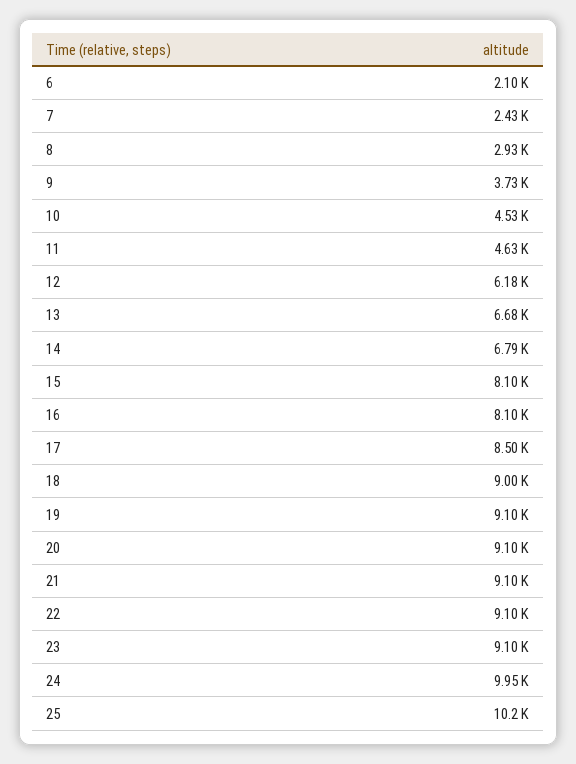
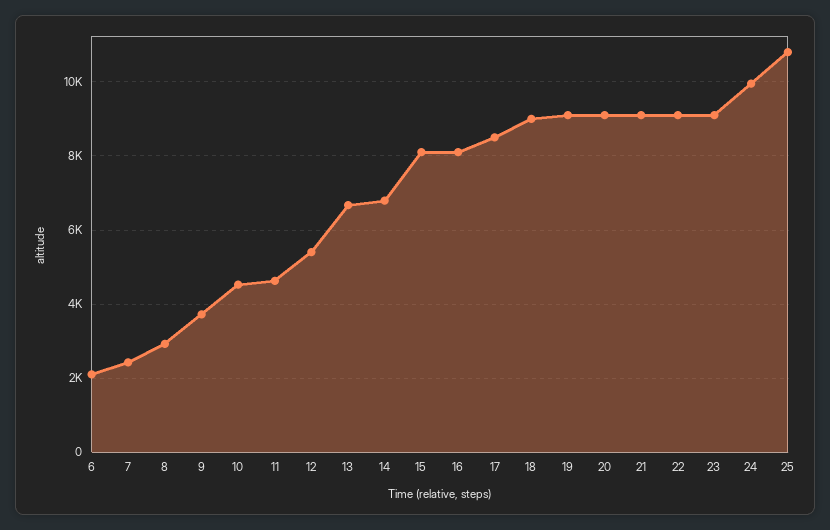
  {
    "6": 2100,
    "7": 2430,
    "8": 2930,
    "9": 3730,
    "10": 4530,
    "11": 4630,
-   "12": 6180,
+   "12": 5400,
    "13": 6680,
    "14": 6790,
    "15": 8100,
    "16": 8100,
    "17": 8500,
    "18": 9000,
    "19": 9100,
    "20": 9100,
    "21": 9100,
    "22": 9100,
    "23": 9100,
    "24": 9950,
-   "25": 10200
+   "25": 10800
  }

